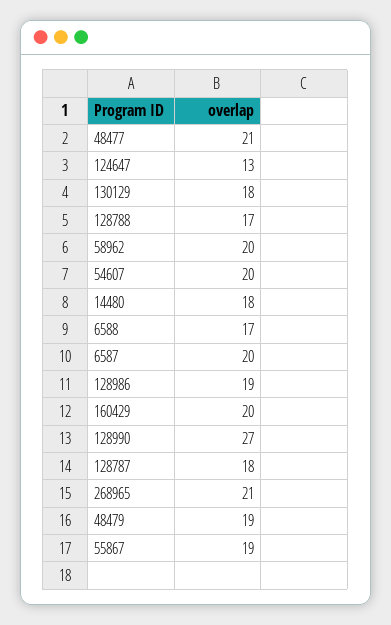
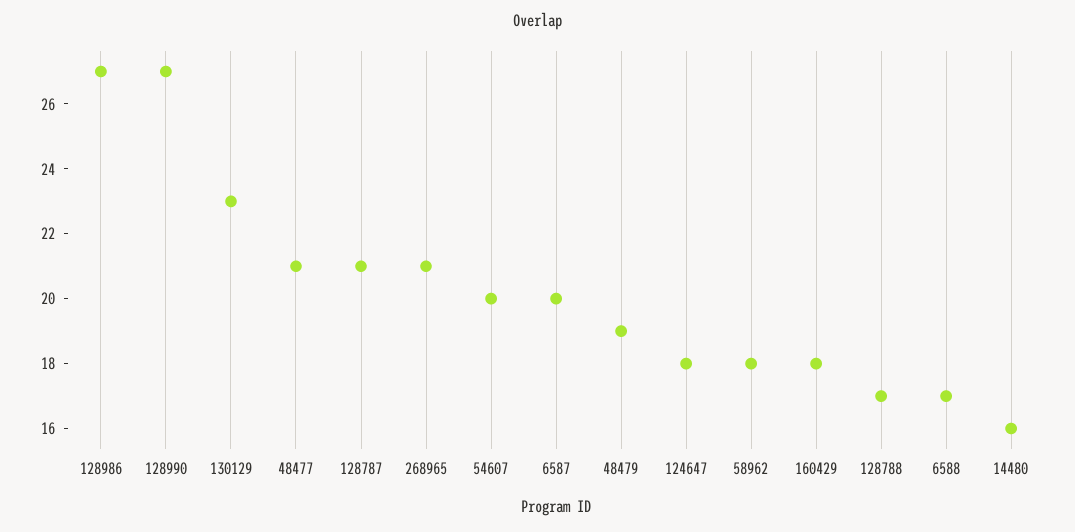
  {
    "48477": 21,
-   "124647": 13,
+   "124647": 18,
-   "130129": 18,
+   "130129": 23,
    "128788": 17,
-   "58962": 20,
+   "58962": 18,
    "54607": 20,
-   "14480": 18,
+   "14480": 16,
    "6588": 17,
    "6587": 20,
-   "128986": 19,
+   "128986": 27,
-   "160429": 20,
+   "160429": 18,
    "128990": 27,
-   "128787": 18,
+   "128787": 21,
    "268965": 21,
-   "48479": 19,
+   "48479": 19
-   "55867": 19
  }

